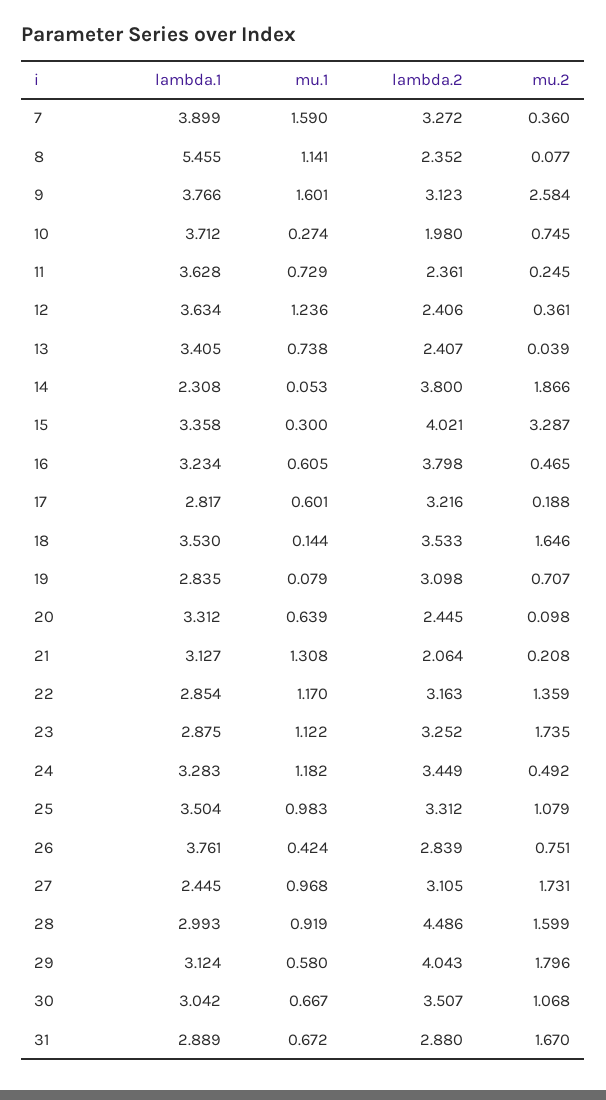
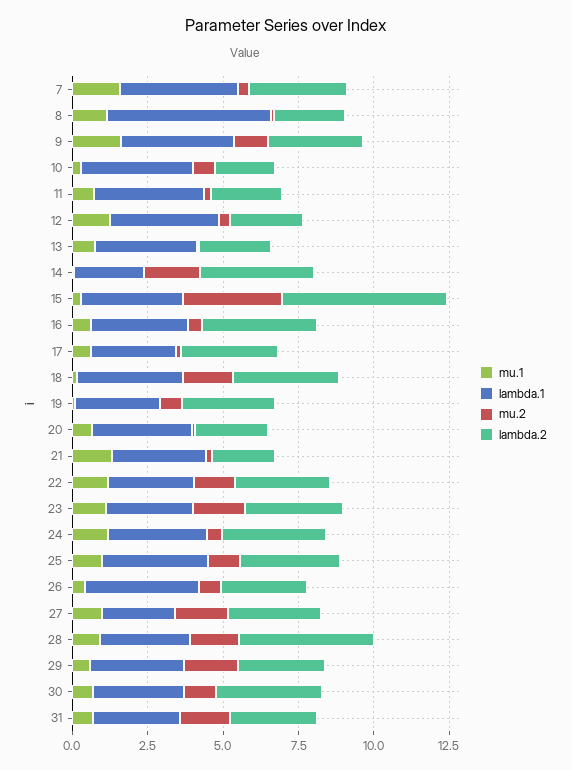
  {
    "lambda.1": {
      "7": 3.899,
      "8": 5.455,
      "9": 3.766,
      "10": 3.712,
      "11": 3.628,
      "12": 3.634,
      "13": 3.405,
      "14": 2.308,
      "15": 3.358,
      "16": 3.234,
      "17": 2.817,
      "18": 3.53,
      "19": 2.835,
      "20": 3.312,
      "21": 3.127,
      "22": 2.854,
      "23": 2.875,
      "24": 3.283,
      "25": 3.504,
      "26": 3.761,
      "27": 2.445,
      "28": 2.993,
      "29": 3.124,
      "30": 3.042,
      "31": 2.889
    },
    "mu.1": {
      "7": 1.59,
      "8": 1.141,
      "9": 1.601,
      "10": 0.274,
      "11": 0.729,
      "12": 1.236,
      "13": 0.738,
      "14": 0.053,
      "15": 0.3,
      "16": 0.605,
      "17": 0.601,
      "18": 0.144,
      "19": 0.079,
      "20": 0.639,
      "21": 1.308,
      "22": 1.17,
      "23": 1.122,
      "24": 1.182,
      "25": 0.983,
      "26": 0.424,
      "27": 0.968,
      "28": 0.919,
      "29": 0.58,
      "30": 0.667,
      "31": 0.672
    },
    "lambda.2": {
      "7": 3.272,
      "8": 2.352,
      "9": 3.123,
      "10": 1.98,
      "11": 2.361,
      "12": 2.406,
      "13": 2.407,
      "14": 3.8,
-     "15": 4.021,
+     "15": 5.5,
      "16": 3.798,
      "17": 3.216,
      "18": 3.533,
      "19": 3.098,
      "20": 2.445,
      "21": 2.064,
      "22": 3.163,
      "23": 3.252,
      "24": 3.449,
      "25": 3.312,
      "26": 2.839,
      "27": 3.105,
      "28": 4.486,
-     "29": 4.043,
+     "29": 3,
      "30": 3.507,
      "31": 2.88
    },
    "mu.2": {
      "7": 0.36,
      "8": 0.077,
-     "9": 2.584,
+     "9": 1,
      "10": 0.745,
      "11": 0.245,
      "12": 0.361,
      "13": 0.039,
      "14": 1.866,
      "15": 3.287,
      "16": 0.465,
      "17": 0.188,
      "18": 1.646,
      "19": 0.707,
      "20": 0.098,
      "21": 0.208,
      "22": 1.359,
      "23": 1.735,
      "24": 0.492,
      "25": 1.079,
      "26": 0.751,
      "27": 1.731,
      "28": 1.599,
      "29": 1.796,
      "30": 1.068,
      "31": 1.67
    }
  }

